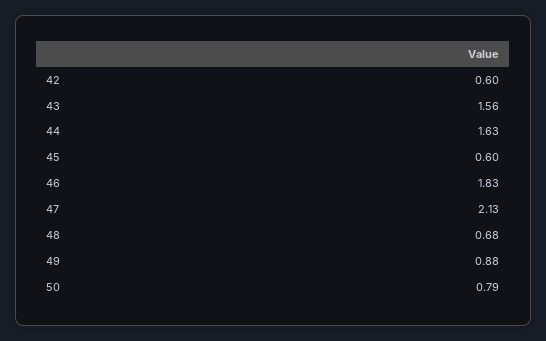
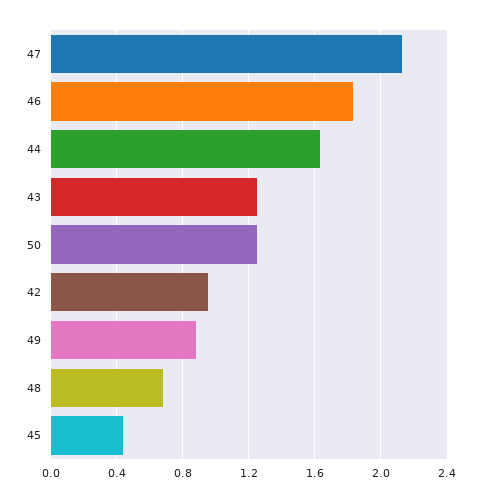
  {
-   "42": 0.6,
+   "42": 0.95,
-   "43": 1.56,
+   "43": 1.25,
    "44": 1.63,
-   "45": 0.6,
+   "45": 0.45,
    "46": 1.83,
    "47": 2.13,
    "48": 0.68,
    "49": 0.88,
-   "50": 0.79
+   "50": 1.25
  }

